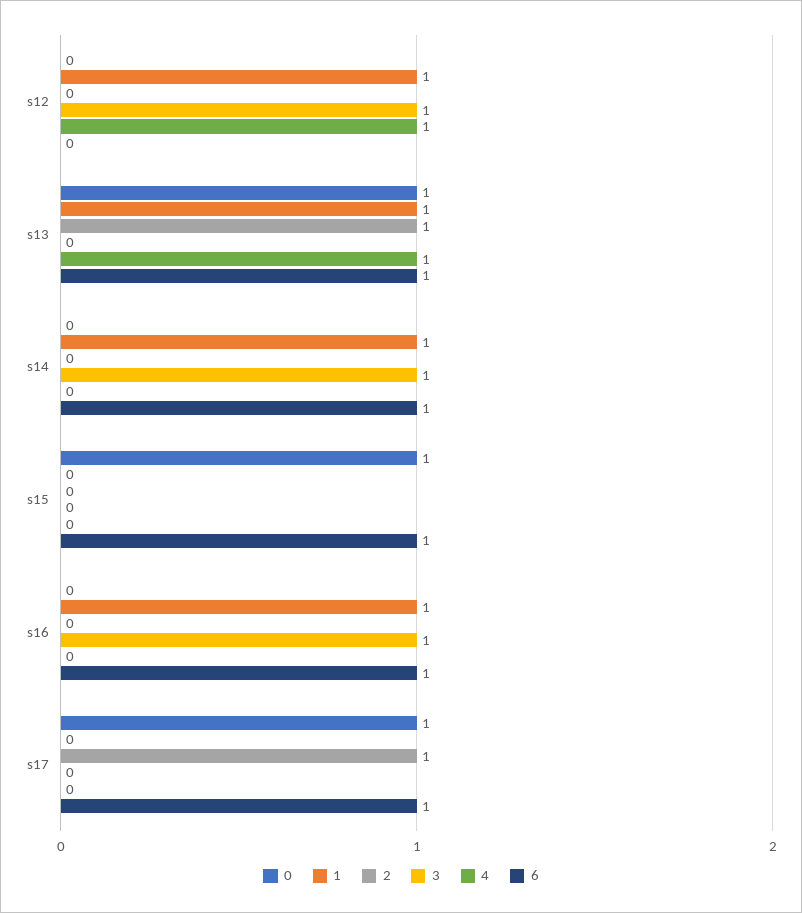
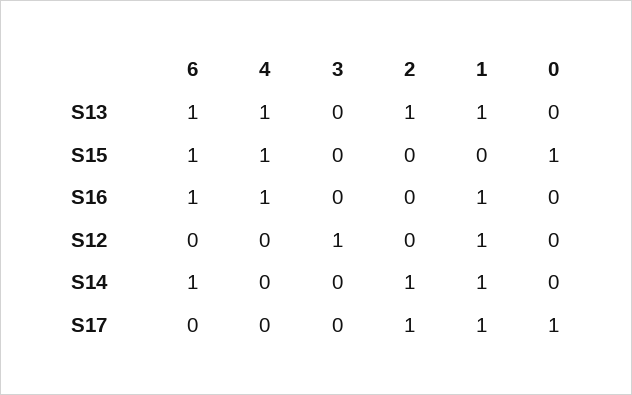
  {
    "0": {
      "s12": 0,
-     "s13": 1,
+     "s13": 0,
      "s14": 0,
      "s15": 1,
      "s16": 0,
      "s17": 1
    },
    "1": {
      "s12": 1,
      "s13": 1,
      "s14": 1,
      "s15": 0,
      "s16": 1,
-     "s17": 0
+     "s17": 1
    },
    "2": {
      "s12": 0,
      "s13": 1,
-     "s14": 0,
+     "s14": 1,
      "s15": 0,
      "s16": 0,
      "s17": 1
    },
    "3": {
      "s12": 1,
      "s13": 0,
-     "s14": 1,
+     "s14": 0,
      "s15": 0,
-     "s16": 1,
+     "s16": 0,
      "s17": 0
    },
    "4": {
-     "s12": 1,
+     "s12": 0,
      "s13": 1,
      "s14": 0,
-     "s15": 0,
+     "s15": 1,
-     "s16": 0,
+     "s16": 1,
      "s17": 0
    },
    "6": {
      "s12": 0,
      "s13": 1,
      "s14": 1,
      "s15": 1,
      "s16": 1,
-     "s17": 1
+     "s17": 0
    }
  }

